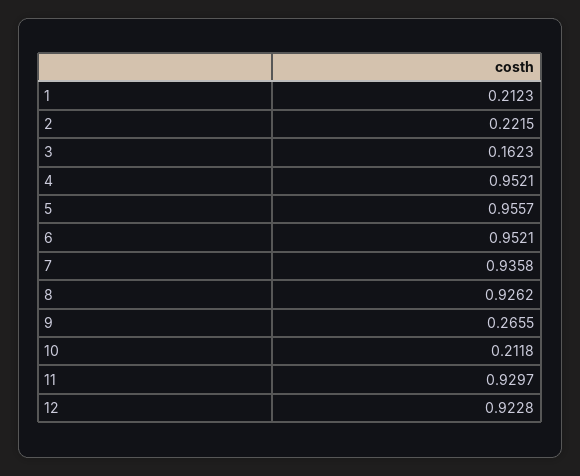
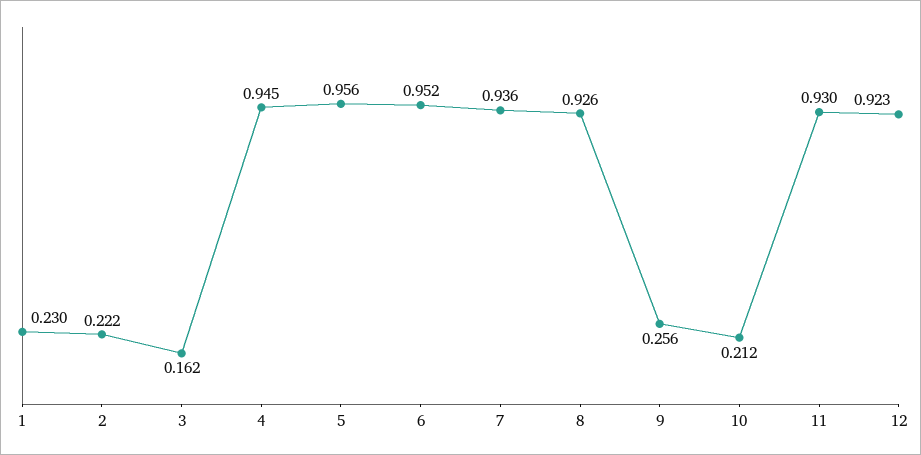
  {
-   "1": 0.2123,
+   "1": 0.23,
    "2": 0.2215,
    "3": 0.1623,
-   "4": 0.9521,
+   "4": 0.945,
    "5": 0.9557,
    "6": 0.9521,
    "7": 0.9358,
    "8": 0.9262,
-   "9": 0.2655,
+   "9": 0.256,
    "10": 0.2118,
    "11": 0.9297,
    "12": 0.9228
  }

